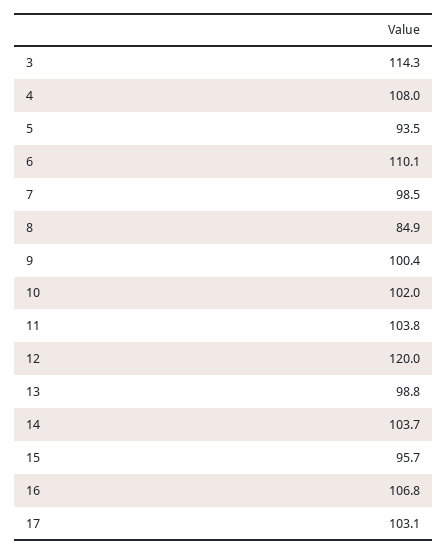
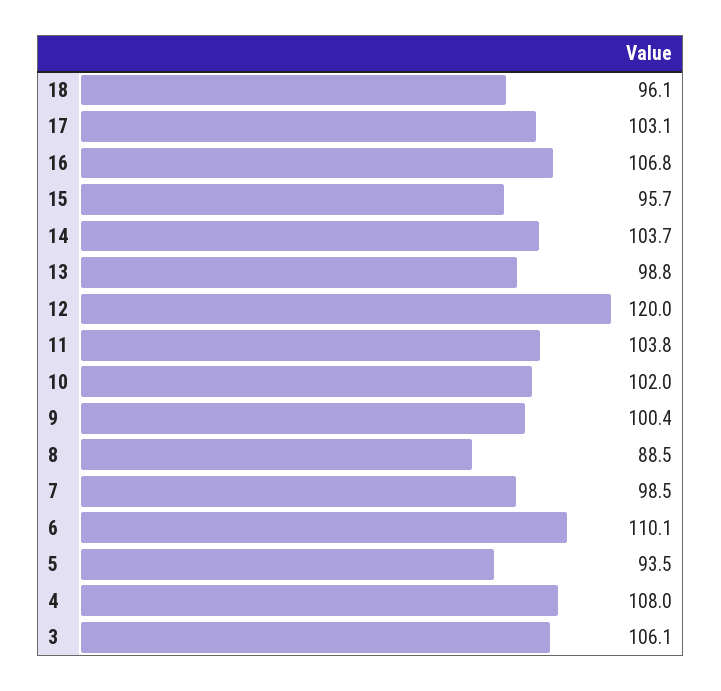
  {
-   "3": 114.3,
+   "3": 106.1,
    "4": 108,
    "5": 93.5,
    "6": 110.1,
    "7": 98.5,
-   "8": 84.9,
+   "8": 88.5,
    "9": 100.4,
    "10": 102,
    "11": 103.8,
    "12": 120,
    "13": 98.8,
    "14": 103.7,
    "15": 95.7,
    "16": 106.8,
-   "17": 103.1
+   "17": 103.1,
+   "18": 96.1
  }

